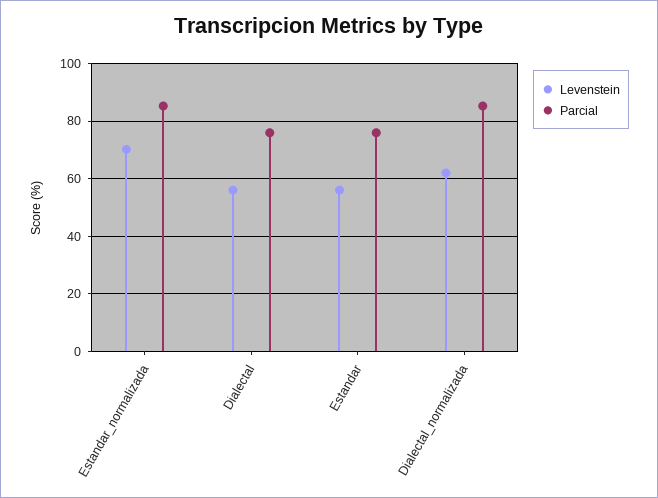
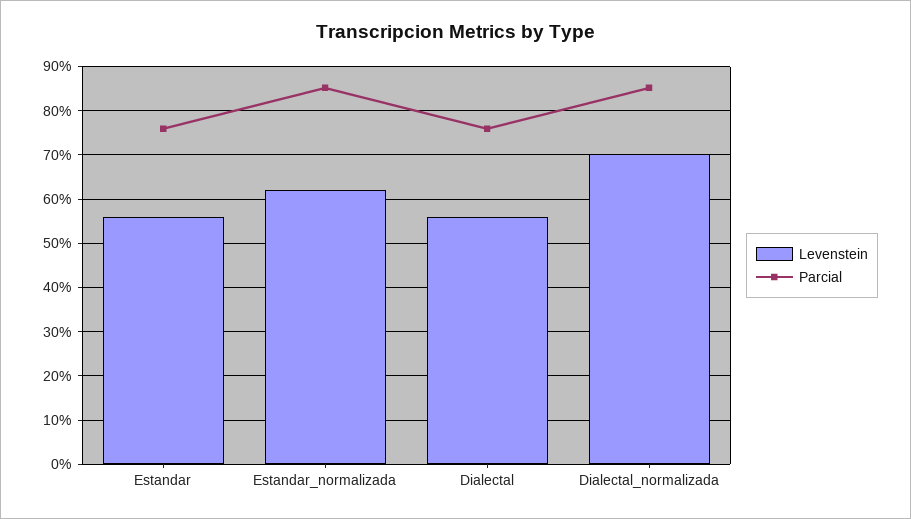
  {
    "Levenstein": {
-     "Estandar_normalizada": 70,
+     "Estandar_normalizada": 62,
      "Dialectal": 56,
      "Estandar": 56,
-     "Dialectal_normalizada": 62.5
+     "Dialectal_normalizada": 70
    },
    "Parcial": {
      "Estandar_normalizada": 86,
      "Dialectal": 76,
      "Estandar": 76,
      "Dialectal_normalizada": 86
    }
  }

